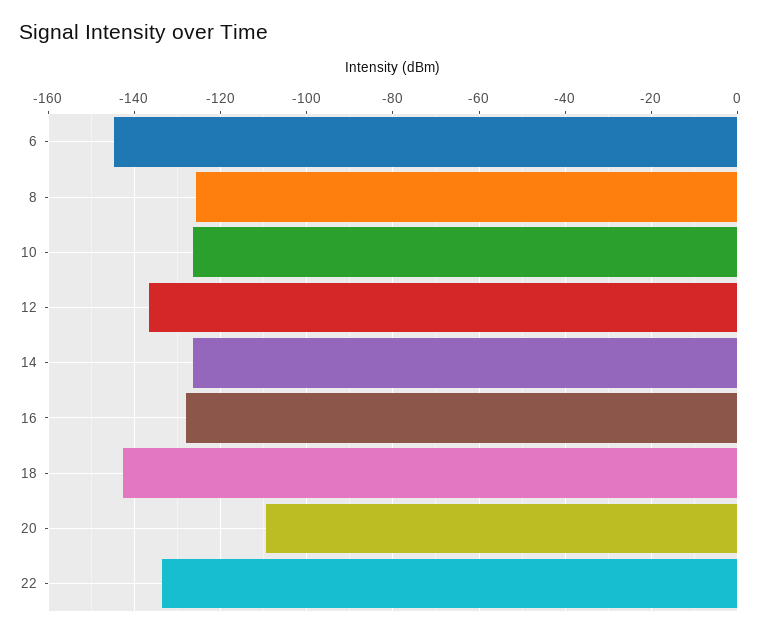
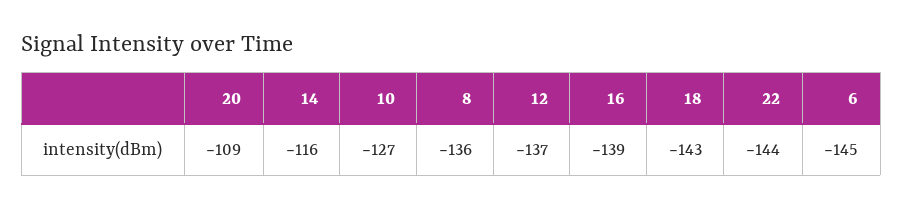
  {
    "6": -145,
-   "8": -126,
+   "8": -136,
    "10": -127,
    "12": -137,
-   "14": -126,
+   "14": -116,
-   "16": -128,
+   "16": -139,
    "18": -143,
    "20": -109,
-   "22": -134
+   "22": -144
  }

